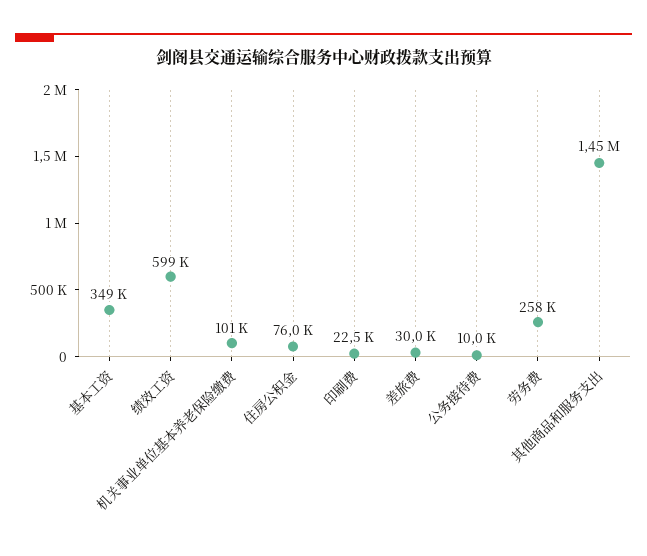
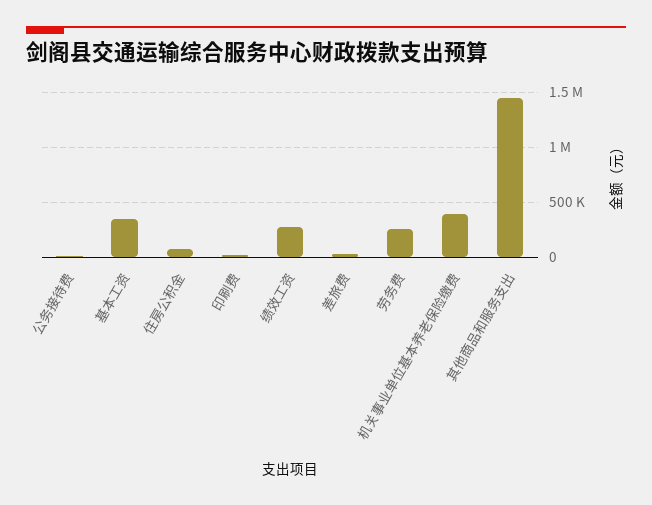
  {
    "基本工资": 349000,
-   "绩效工资": 599000,
+   "绩效工资": 300000,
-   "机关事业单位基本养老保险缴费": 101000,
+   "机关事业单位基本养老保险缴费": 400000,
    "住房公积金": 76000,
    "印刷费": 22500,
    "差旅费": 30000,
    "公务接待费": 10000,
    "劳务费": 258000,
    "其他商品和服务支出": 1450000
  }

